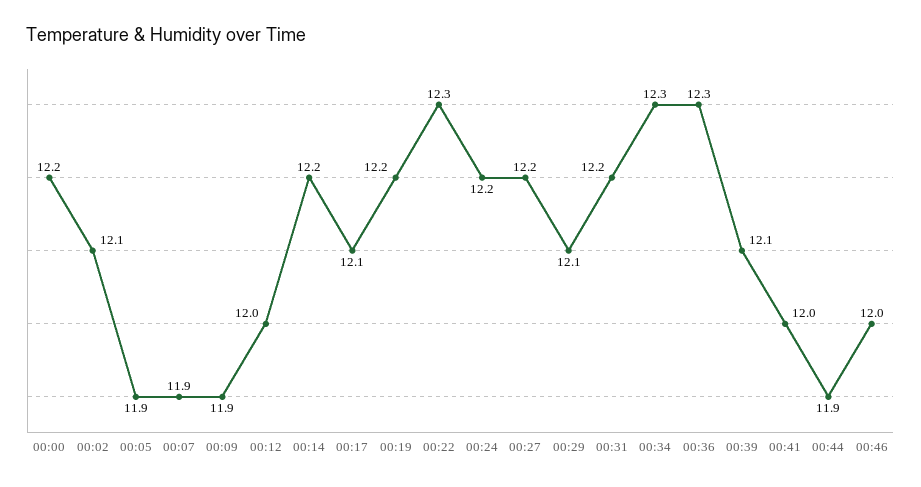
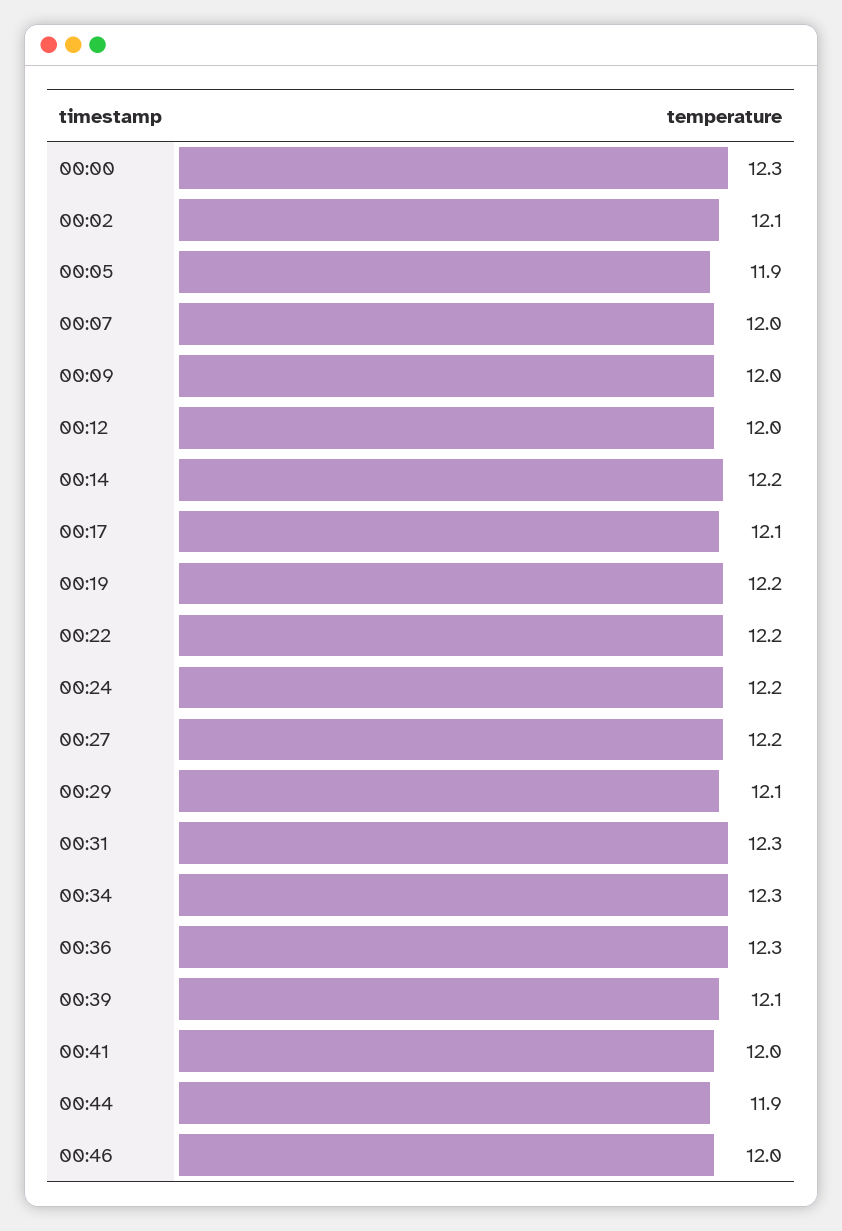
  {
-   "00:00": 12.2,
+   "00:00": 12.3,
    "00:02": 12.1,
    "00:05": 11.9,
-   "00:07": 11.9,
+   "00:07": 12,
-   "00:09": 11.9,
+   "00:09": 12,
    "00:12": 12,
    "00:14": 12.2,
    "00:17": 12.1,
    "00:19": 12.2,
-   "00:22": 12.3,
+   "00:22": 12.2,
    "00:24": 12.2,
    "00:27": 12.2,
    "00:29": 12.1,
-   "00:31": 12.2,
+   "00:31": 12.3,
    "00:34": 12.3,
    "00:36": 12.3,
    "00:39": 12.1,
    "00:41": 12,
    "00:44": 11.9,
    "00:46": 12
  }

